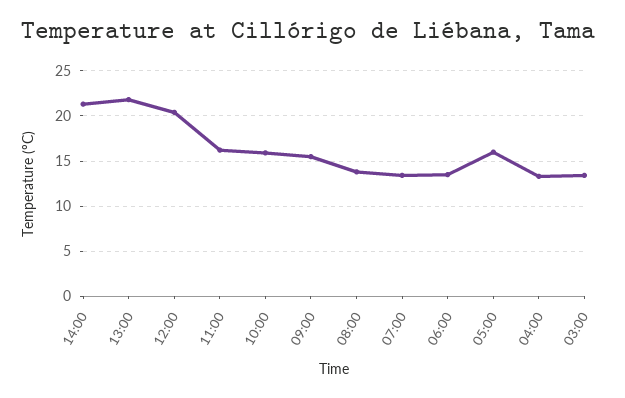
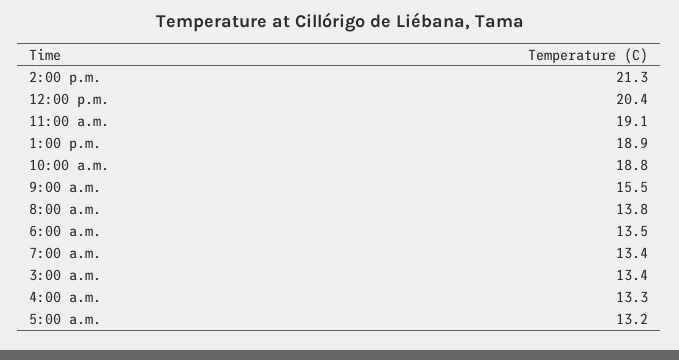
  {
    "14:00": 21.3,
-   "13:00": 22,
+   "13:00": 18.9,
    "12:00": 20.4,
-   "11:00": 16,
+   "11:00": 19.1,
-   "10:00": 16,
+   "10:00": 18.8,
    "09:00": 15.5,
    "08:00": 13.8,
    "07:00": 13.4,
    "06:00": 13.5,
-   "05:00": 16,
+   "05:00": 13.2,
    "04:00": 13.3,
    "03:00": 13.4
  }

